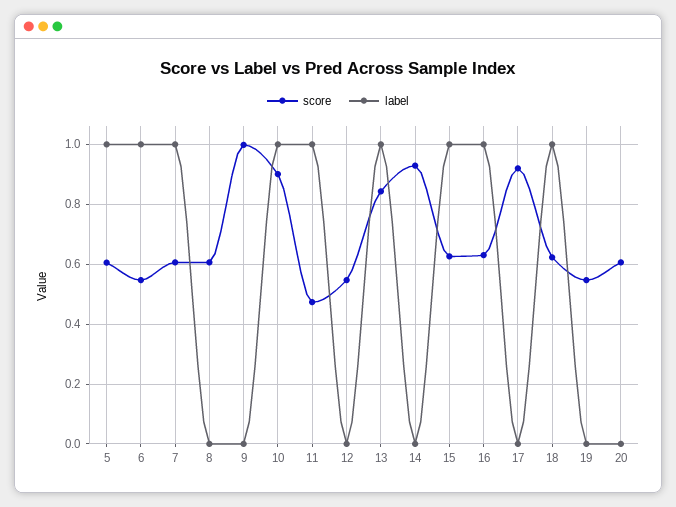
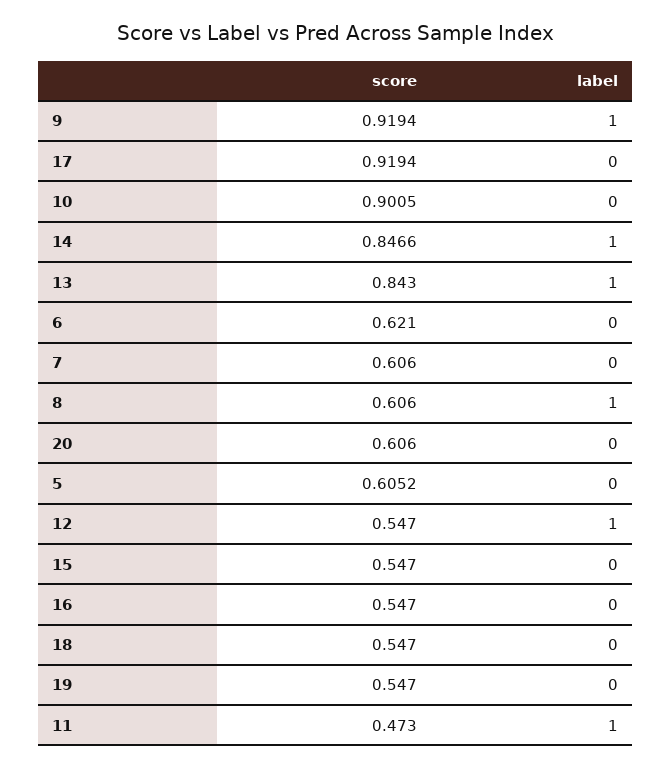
  {
    "score": {
      "5": 0.6052,
-     "6": 0.55,
+     "6": 0.621,
      "7": 0.606,
      "8": 0.606,
-     "9": 1,
+     "9": 0.9194,
      "10": 0.9005,
      "11": 0.473,
      "12": 0.547,
      "13": 0.843,
-     "14": 0.925,
+     "14": 0.8466,
-     "15": 0.625,
+     "15": 0.547,
-     "16": 0.625,
+     "16": 0.547,
      "17": 0.9194,
-     "18": 0.625,
+     "18": 0.547,
      "19": 0.547,
      "20": 0.606
    },
    "label": {
-     "5": 1,
+     "5": 0,
-     "6": 1,
+     "6": 0,
-     "7": 1,
+     "7": 0,
-     "8": 0,
+     "8": 1,
-     "9": 0,
+     "9": 1,
-     "10": 1,
+     "10": 0,
      "11": 1,
-     "12": 0,
+     "12": 1,
      "13": 1,
-     "14": 0,
+     "14": 1,
-     "15": 1,
+     "15": 0,
-     "16": 1,
+     "16": 0,
      "17": 0,
-     "18": 1,
+     "18": 0,
      "19": 0,
      "20": 0
    }
  }

